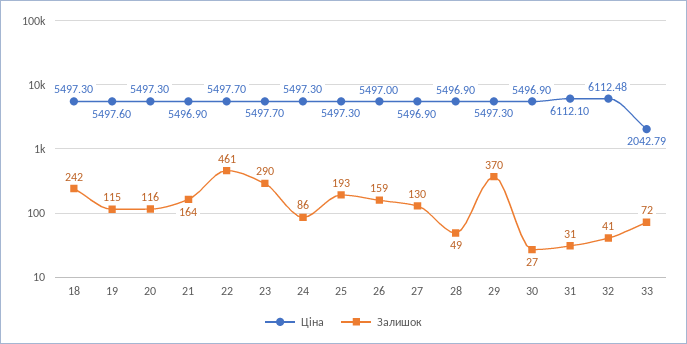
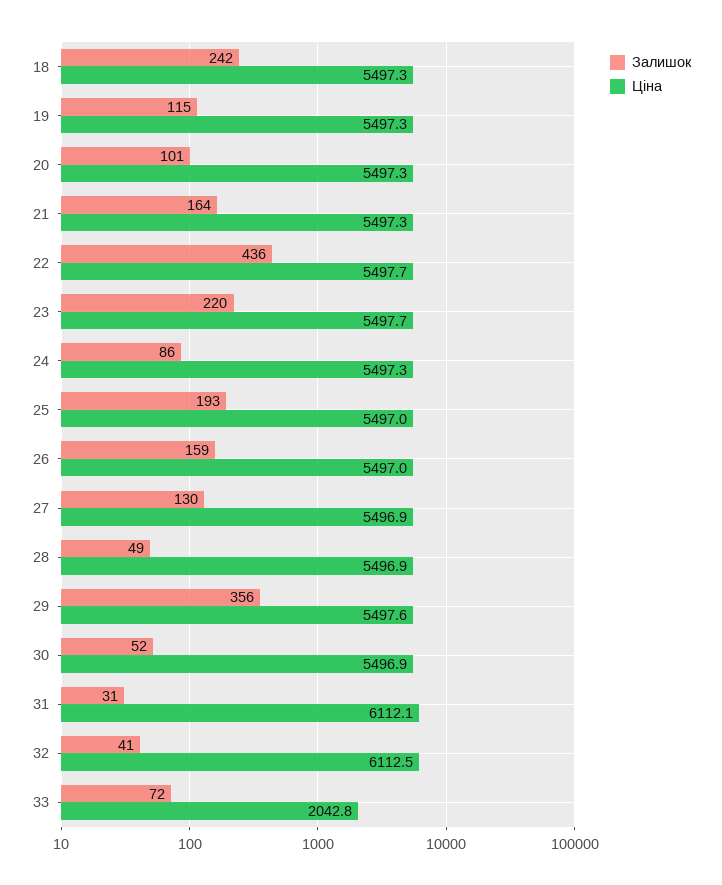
  {
    "Ціна": {
      "18": 5497.3,
-     "19": 5497.6,
+     "19": 5497.3,
      "20": 5497.3,
-     "21": 5496.9,
+     "21": 5497.3,
      "22": 5497.7,
      "23": 5497.7,
      "24": 5497.3,
-     "25": 5497.3,
+     "25": 5497,
      "26": 5497,
      "27": 5496.9,
      "28": 5496.9,
-     "29": 5497.3,
+     "29": 5497.6,
      "30": 5496.9,
      "31": 6112.1,
      "32": 6112.48,
      "33": 2042.79
    },
    "Залишок": {
      "18": 242,
      "19": 115,
-     "20": 116,
+     "20": 101,
      "21": 164,
-     "22": 461,
+     "22": 436,
-     "23": 290,
+     "23": 220,
      "24": 86,
      "25": 193,
      "26": 159,
      "27": 130,
      "28": 49,
-     "29": 370,
+     "29": 356,
-     "30": 27,
+     "30": 52,
      "31": 31,
      "32": 41,
      "33": 72
    }
  }

